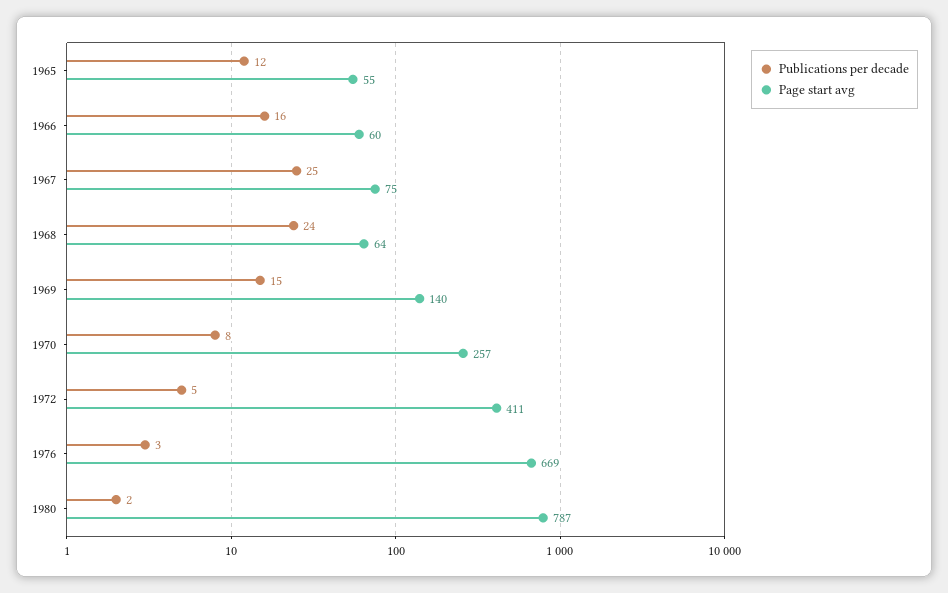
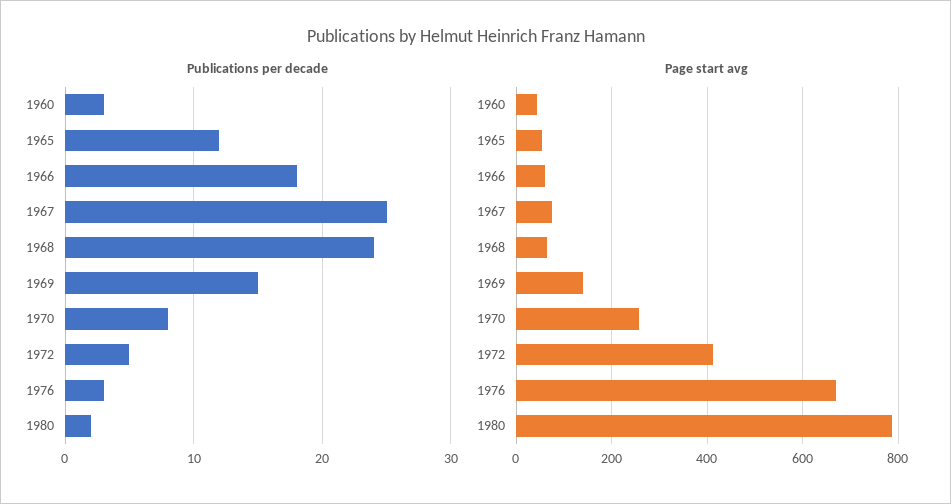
  {
    "Publications per decade": {
      "1965": 12,
-     "1966": 16,
+     "1966": 18,
      "1967": 25,
      "1968": 24,
      "1969": 15,
      "1970": 8,
      "1972": 5,
      "1976": 3,
-     "1980": 2
+     "1980": 2,
+     "1960": 3
    },
    "Page start avg": {
      "1965": 55,
      "1966": 60,
      "1967": 75,
      "1968": 64,
      "1969": 140,
      "1970": 257,
      "1972": 411,
      "1976": 669,
-     "1980": 787
+     "1980": 787,
+     "1960": 40
    }
  }

